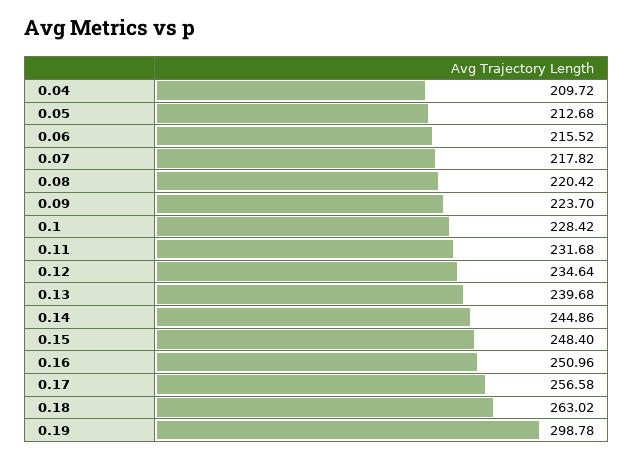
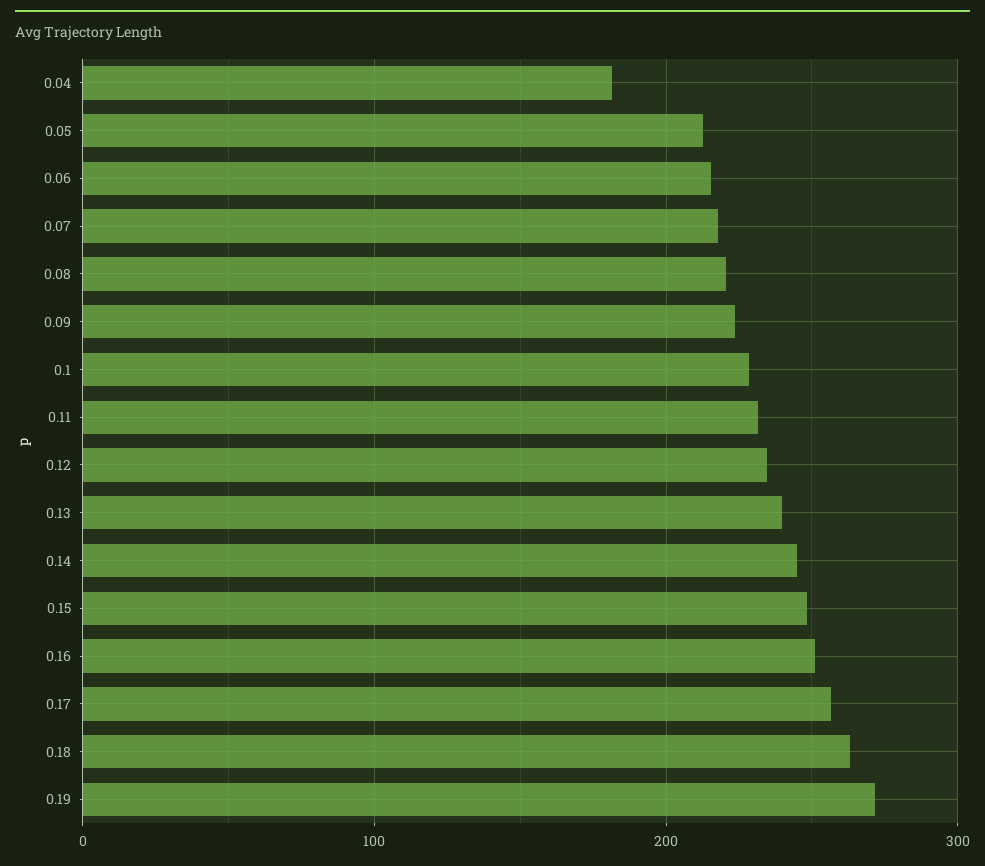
  {
-   "0.04": 209.72,
+   "0.04": 180,
    "0.05": 212.68,
    "0.06": 215.52,
    "0.07": 217.82,
    "0.08": 220.42,
    "0.09": 223.7,
    "0.1": 228.42,
    "0.11": 231.68,
    "0.12": 234.64,
    "0.13": 239.68,
    "0.14": 244.86,
    "0.15": 248.4,
    "0.16": 250.96,
    "0.17": 256.58,
    "0.18": 263.02,
-   "0.19": 298.78
+   "0.19": 270
  }

